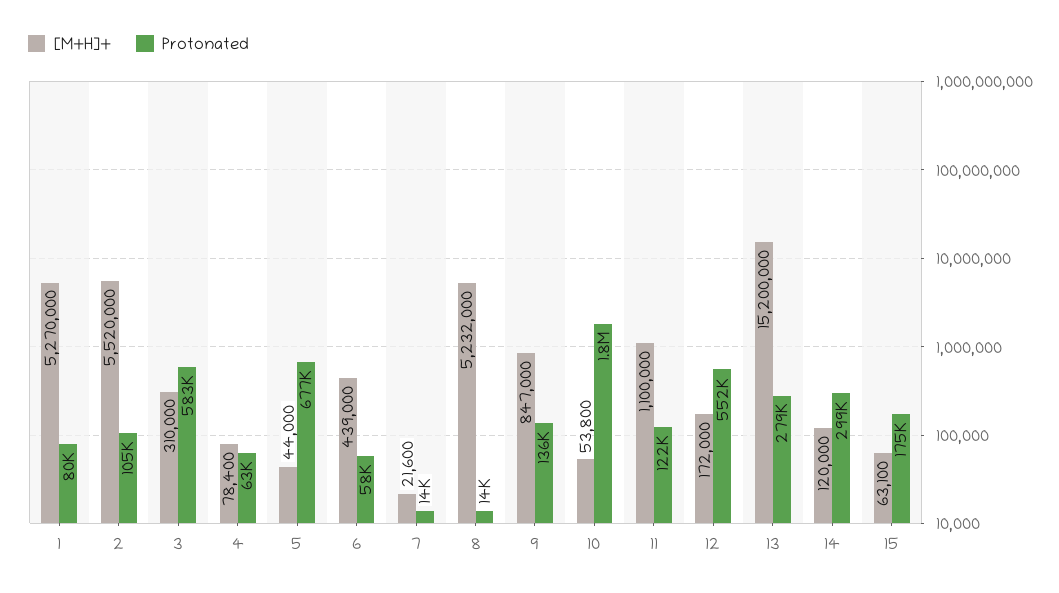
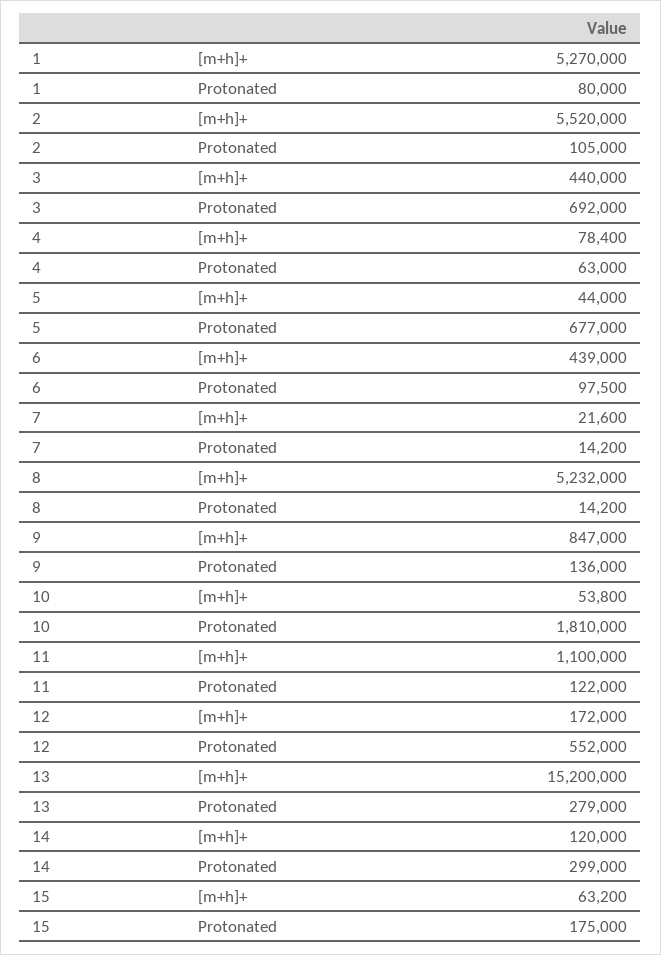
  {
    "[M+H]+": {
      "1": 5270000,
      "2": 5520000,
-     "3": 310000,
+     "3": 440000,
      "4": 78400,
      "5": 44000,
      "6": 439000,
      "7": 21600,
      "8": 5232000,
      "9": 847000,
      "10": 53800,
      "11": 1100000,
      "12": 172000,
      "13": 15200000,
      "14": 120000,
-     "15": 63100
+     "15": 63200
    },
    "Protonated": {
      "1": 80000,
      "2": 105000,
-     "3": 583000,
+     "3": 692000,
      "4": 63000,
      "5": 677000,
-     "6": 58000,
+     "6": 97500,
      "7": 14200,
      "8": 14200,
      "9": 136000,
      "10": 1810000,
      "11": 122000,
      "12": 552000,
      "13": 279000,
      "14": 299000,
      "15": 175000
    }
  }

